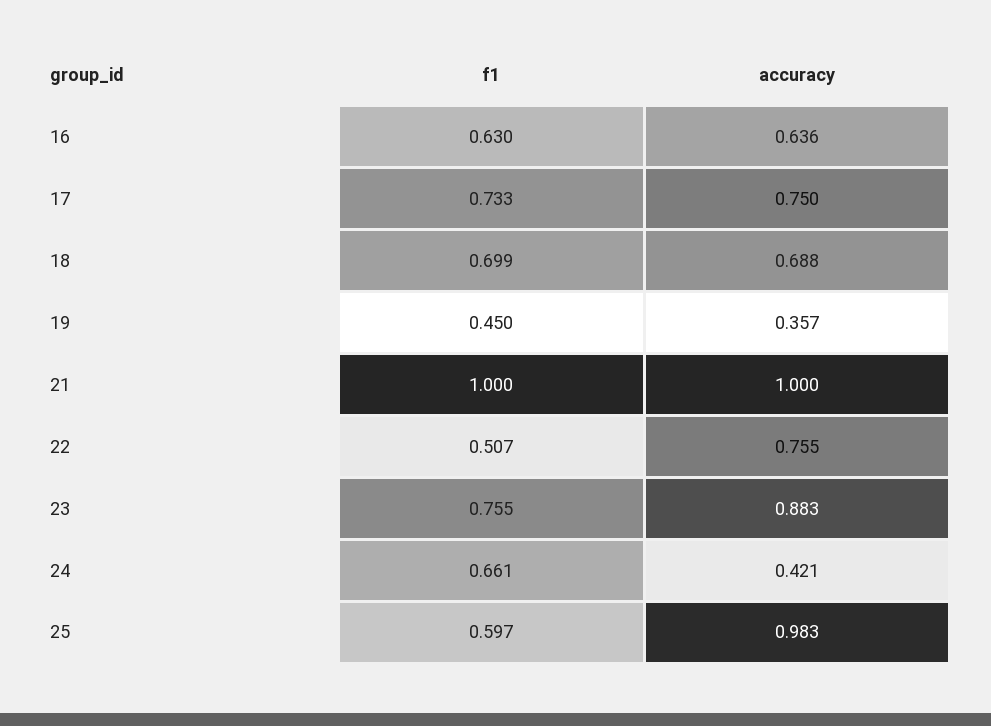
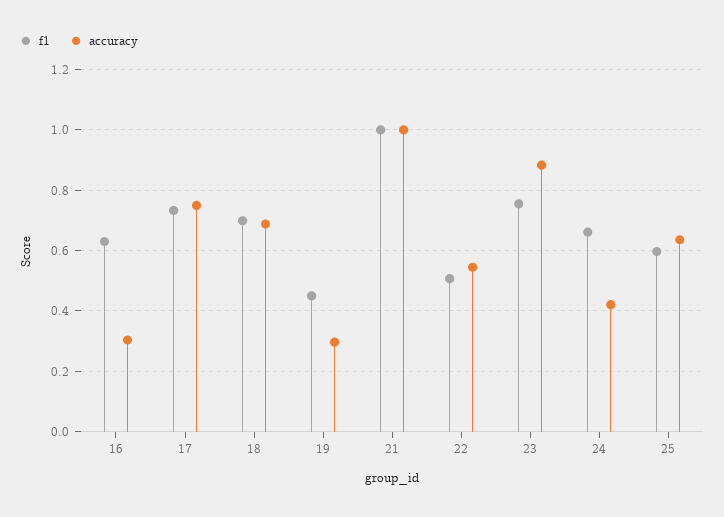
  {
    "f1": {
      "16": 0.63,
      "17": 0.733,
      "18": 0.699,
      "19": 0.45,
      "21": 1,
      "22": 0.507,
      "23": 0.755,
      "24": 0.661,
      "25": 0.597
    },
    "accuracy": {
-     "16": 0.636,
+     "16": 0.3,
      "17": 0.75,
      "18": 0.688,
-     "19": 0.357,
+     "19": 0.3,
      "21": 1,
-     "22": 0.755,
+     "22": 0.54,
      "23": 0.883,
      "24": 0.421,
-     "25": 0.983
+     "25": 0.64
    }
  }

